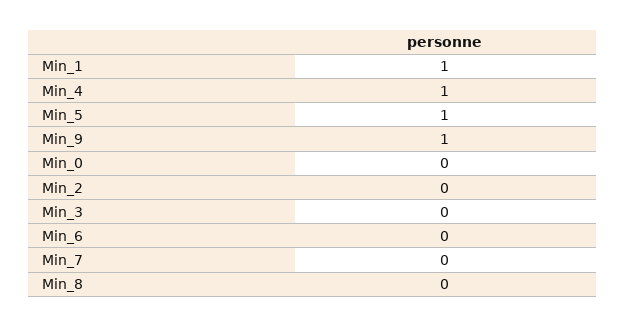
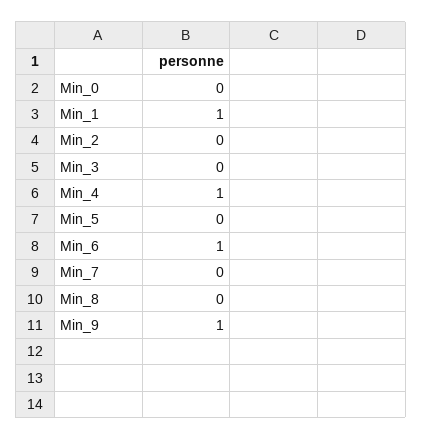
  {
    "Min_1": 1,
    "Min_4": 1,
-   "Min_5": 1,
+   "Min_5": 0,
    "Min_9": 1,
    "Min_0": 0,
    "Min_2": 0,
    "Min_3": 0,
-   "Min_6": 0,
+   "Min_6": 1,
    "Min_7": 0,
    "Min_8": 0
  }

